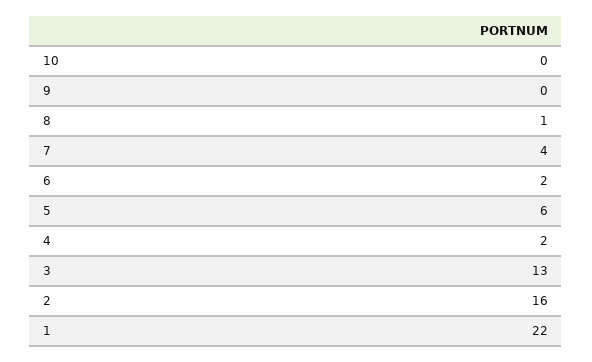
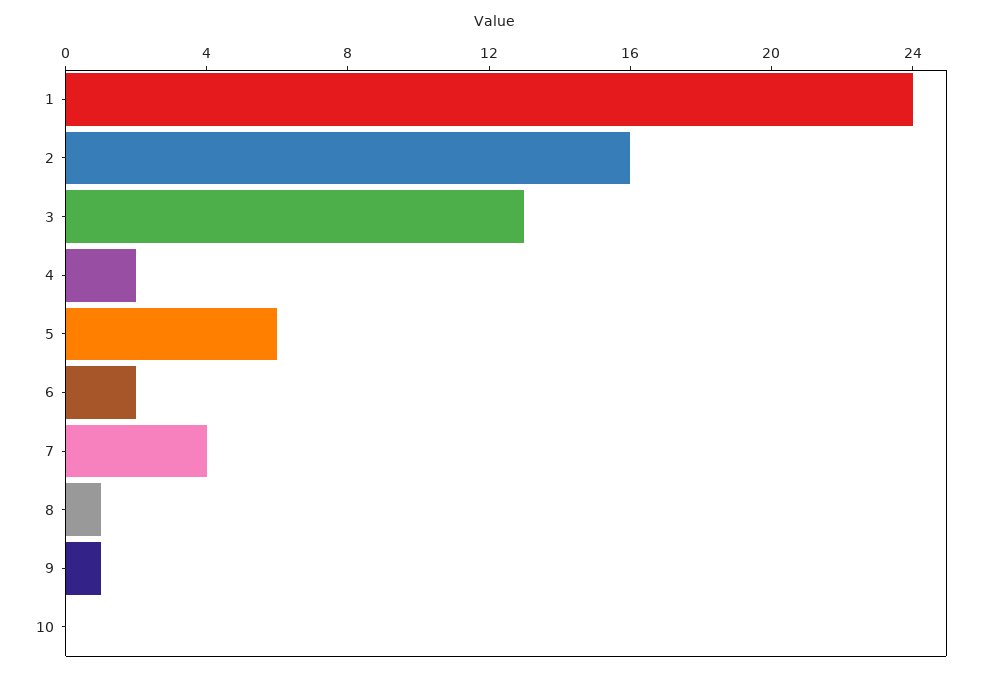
  {
    "10": 0,
-   "9": 0,
+   "9": 1,
    "8": 1,
    "7": 4,
    "6": 2,
    "5": 6,
    "4": 2,
    "3": 13,
    "2": 16,
-   "1": 22
+   "1": 24
  }

